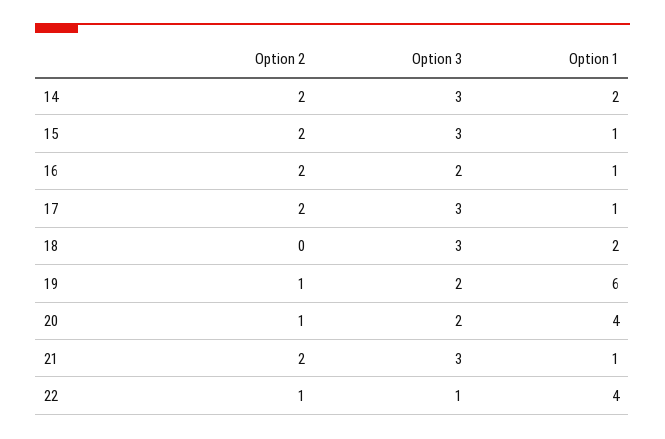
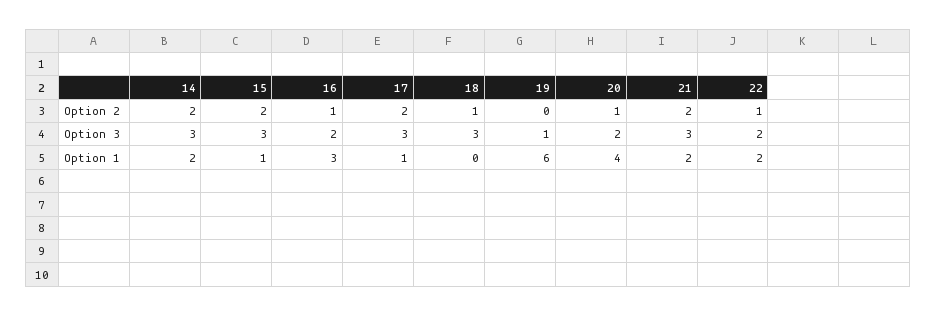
  {
    "Option 2": {
      "14": 2,
      "15": 2,
-     "16": 2,
+     "16": 1,
      "17": 2,
-     "18": 0,
+     "18": 1,
-     "19": 1,
+     "19": 0,
      "20": 1,
      "21": 2,
      "22": 1
    },
    "Option 3": {
      "14": 3,
      "15": 3,
      "16": 2,
      "17": 3,
      "18": 3,
-     "19": 2,
+     "19": 1,
      "20": 2,
      "21": 3,
-     "22": 1
+     "22": 2
    },
    "Option 1": {
      "14": 2,
      "15": 1,
-     "16": 1,
+     "16": 3,
      "17": 1,
-     "18": 2,
+     "18": 0,
      "19": 6,
      "20": 4,
-     "21": 1,
+     "21": 2,
-     "22": 4
+     "22": 2
    }
  }

